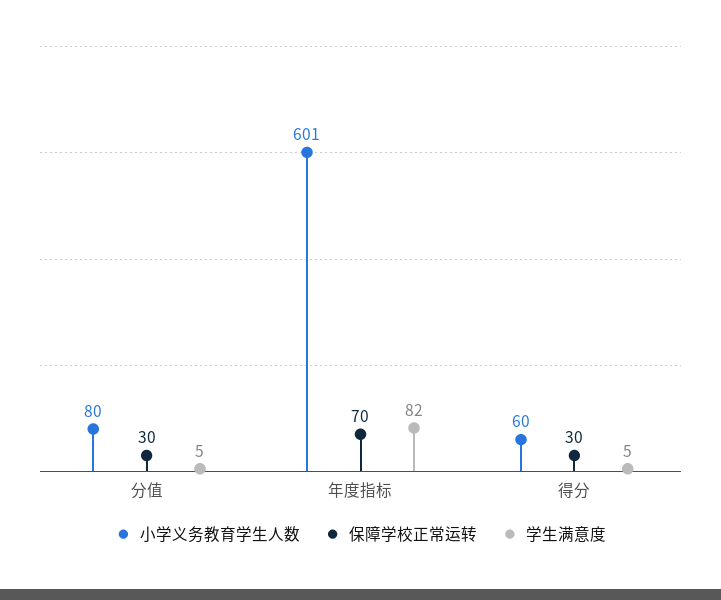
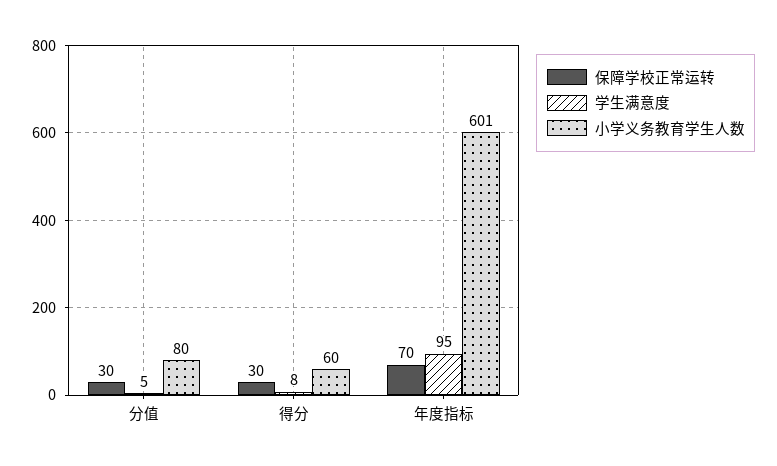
  {
    "小学义务教育学生人数": {
      "分值": 80,
      "年度指标": 601,
      "得分": 60
    },
    "保障学校正常运转": {
      "分值": 30,
      "年度指标": 70,
      "得分": 30
    },
    "学生满意度": {
      "分值": 5,
-     "年度指标": 82,
+     "年度指标": 95,
-     "得分": 5
+     "得分": 8
    }
  }

